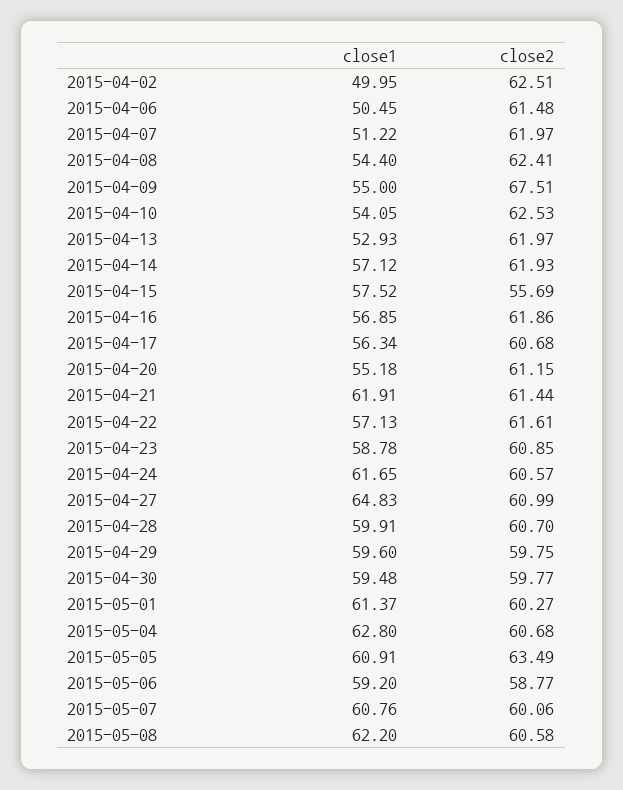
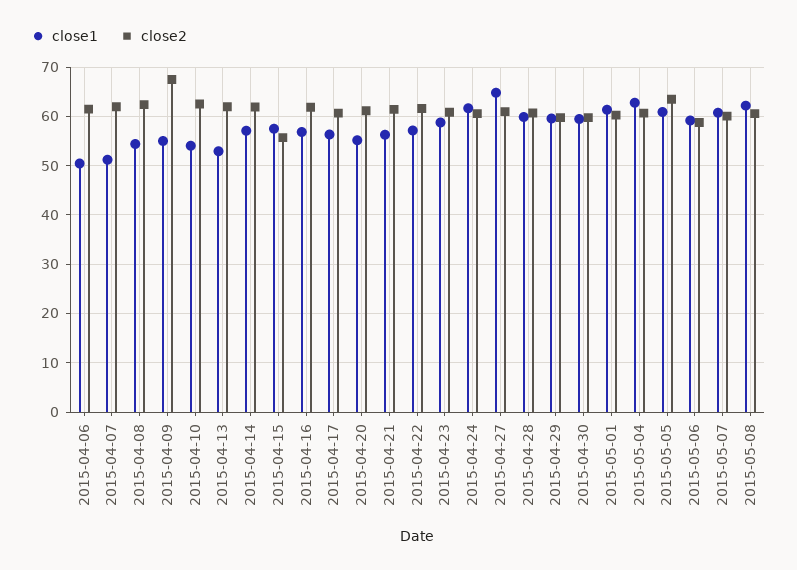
  {
    "close1": {
-     "2015-04-02": 49.95,
      "2015-04-06": 50.45,
      "2015-04-07": 51.22,
      "2015-04-08": 54.4,
      "2015-04-09": 55,
      "2015-04-10": 54.05,
      "2015-04-13": 52.93,
      "2015-04-14": 57.12,
      "2015-04-15": 57.52,
      "2015-04-16": 56.85,
      "2015-04-17": 56.34,
      "2015-04-20": 55.18,
-     "2015-04-21": 61.91,
+     "2015-04-21": 56,
      "2015-04-22": 57.13,
      "2015-04-23": 58.78,
      "2015-04-24": 61.65,
      "2015-04-27": 64.83,
      "2015-04-28": 59.91,
      "2015-04-29": 59.6,
      "2015-04-30": 59.48,
      "2015-05-01": 61.37,
      "2015-05-04": 62.8,
      "2015-05-05": 60.91,
      "2015-05-06": 59.2,
      "2015-05-07": 60.76,
      "2015-05-08": 62.2
    },
    "close2": {
-     "2015-04-02": 62.51,
      "2015-04-06": 61.48,
      "2015-04-07": 61.97,
      "2015-04-08": 62.41,
      "2015-04-09": 67.51,
      "2015-04-10": 62.53,
      "2015-04-13": 61.97,
      "2015-04-14": 61.93,
      "2015-04-15": 55.69,
      "2015-04-16": 61.86,
      "2015-04-17": 60.68,
      "2015-04-20": 61.15,
      "2015-04-21": 61.44,
      "2015-04-22": 61.61,
      "2015-04-23": 60.85,
      "2015-04-24": 60.57,
      "2015-04-27": 60.99,
      "2015-04-28": 60.7,
      "2015-04-29": 59.75,
      "2015-04-30": 59.77,
      "2015-05-01": 60.27,
      "2015-05-04": 60.68,
      "2015-05-05": 63.49,
      "2015-05-06": 58.77,
      "2015-05-07": 60.06,
      "2015-05-08": 60.58
    }
  }

